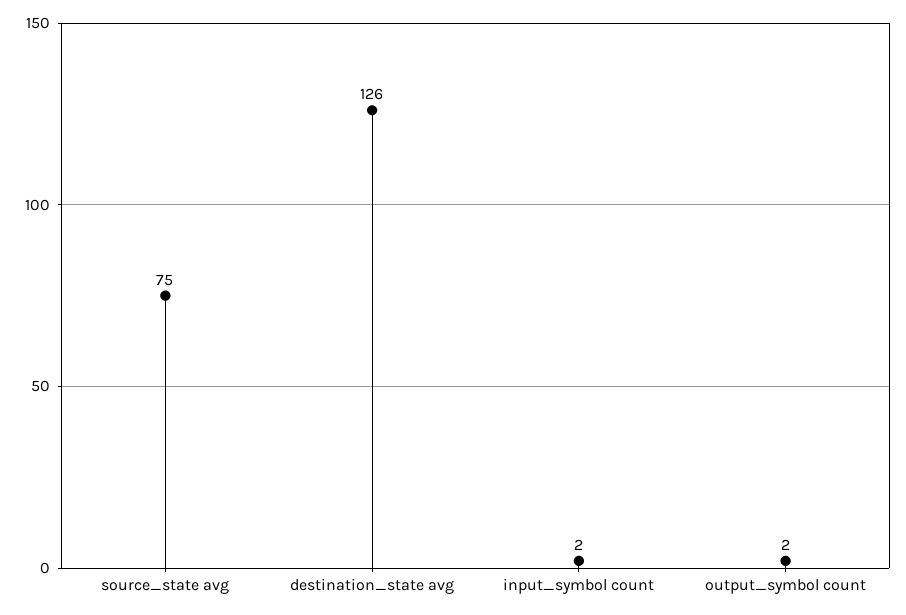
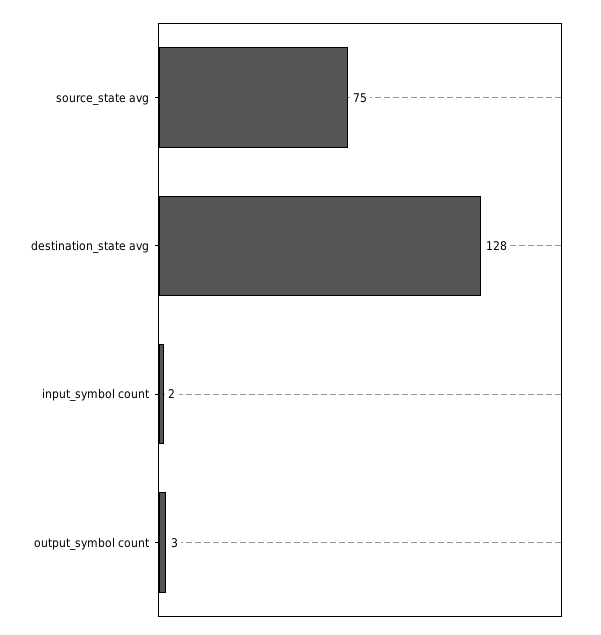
  {
    "source_state avg": 75,
-   "destination_state avg": 126,
+   "destination_state avg": 128,
    "input_symbol count": 2,
-   "output_symbol count": 2
+   "output_symbol count": 3
  }

